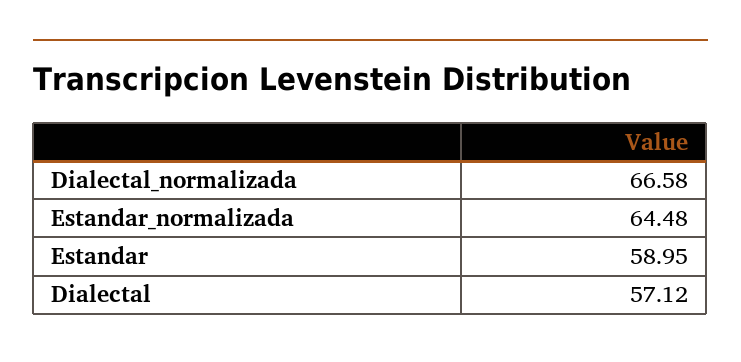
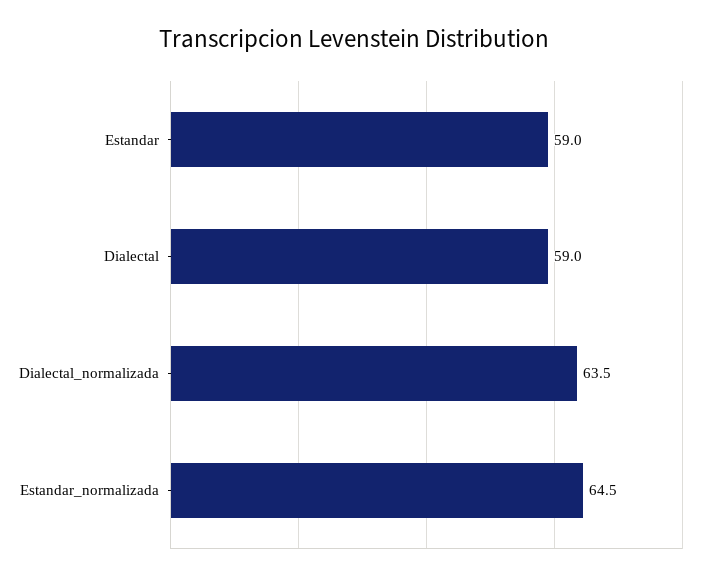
  {
-   "Dialectal_normalizada": 66.58,
+   "Dialectal_normalizada": 63.5,
    "Estandar_normalizada": 64.48,
    "Estandar": 58.95,
-   "Dialectal": 57.12
+   "Dialectal": 59
  }

